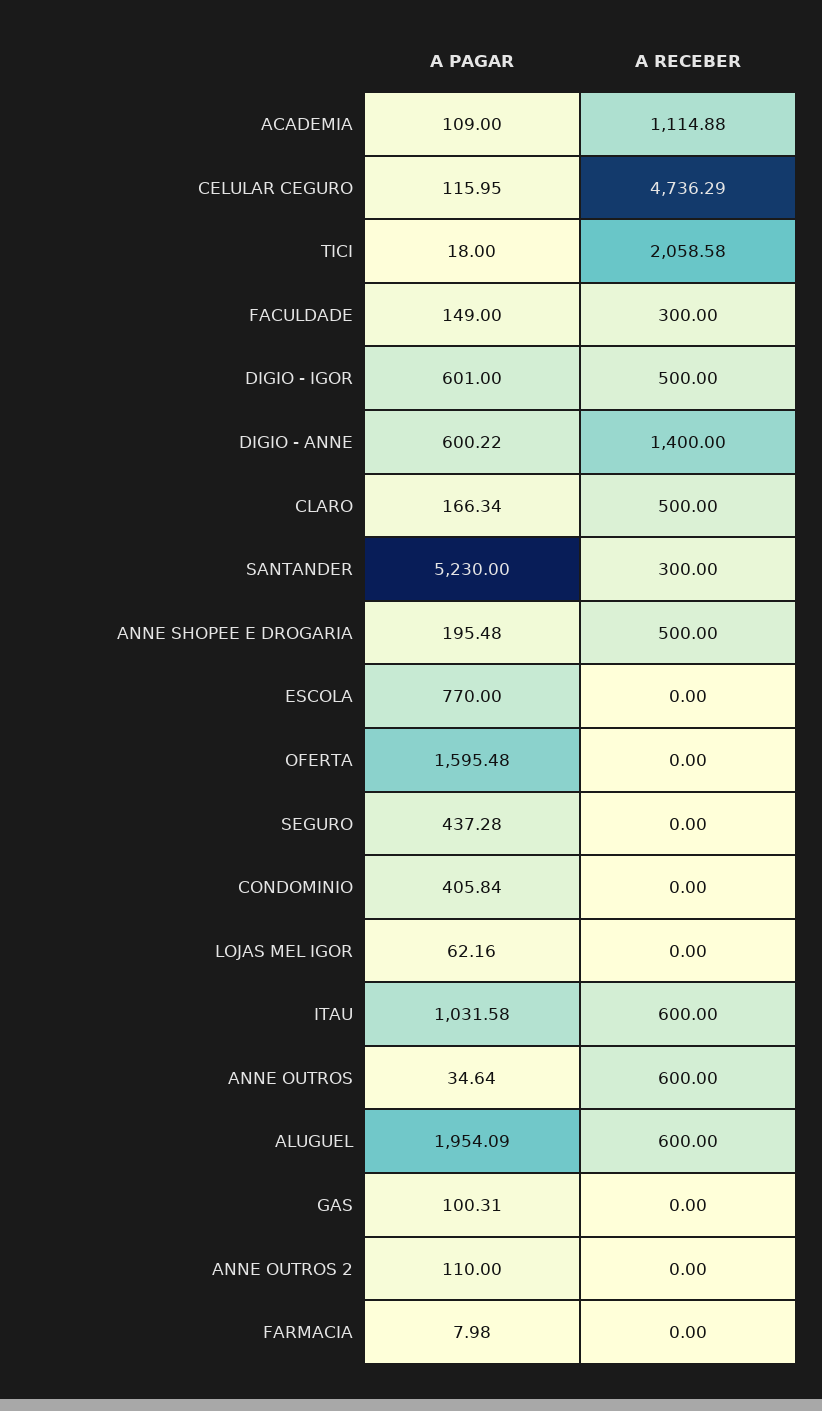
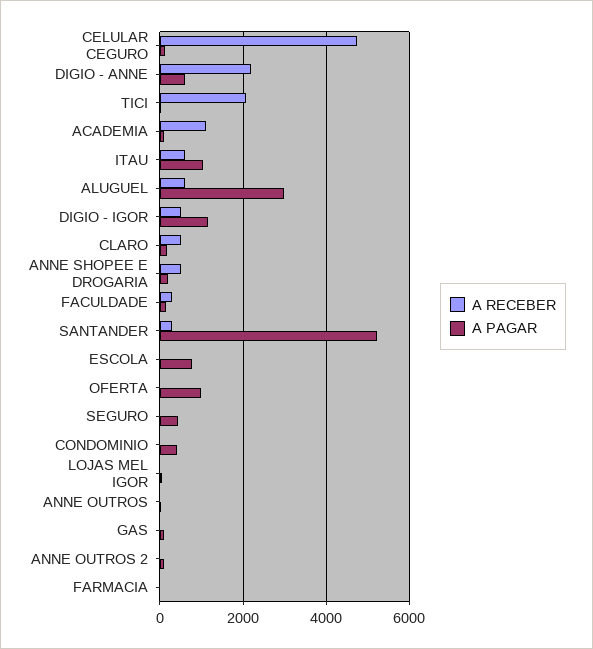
  {
    "A PAGAR": {
      "ACADEMIA": 109,
      "CELULAR CEGURO": 115.95,
      "TICI": 18,
      "FACULDADE": 149,
-     "DIGIO - IGOR": 601,
+     "DIGIO - IGOR": 1200,
      "DIGIO - ANNE": 600.22,
      "CLARO": 166.34,
      "SANTANDER": 5230,
      "ANNE SHOPEE E DROGARIA": 195.48,
      "ESCOLA": 770,
-     "OFERTA": 1595.48,
+     "OFERTA": 1000,
      "SEGURO": 437.28,
      "CONDOMINIO": 405.84,
      "LOJAS MEL IGOR": 62.16,
      "ITAU": 1031.58,
      "ANNE OUTROS": 34.64,
-     "ALUGUEL": 1954.09,
+     "ALUGUEL": 3000,
      "GAS": 100.31,
      "ANNE OUTROS 2": 110,
      "FARMACIA": 7.98
    },
    "A RECEBER": {
      "ACADEMIA": 1114.88,
      "CELULAR CEGURO": 4736.29,
      "TICI": 2058.58,
      "FACULDADE": 300,
      "DIGIO - IGOR": 500,
-     "DIGIO - ANNE": 1400,
+     "DIGIO - ANNE": 2200,
      "CLARO": 500,
      "SANTANDER": 300,
      "ANNE SHOPEE E DROGARIA": 500,
      "ESCOLA": 0,
      "OFERTA": 0,
      "SEGURO": 0,
      "CONDOMINIO": 0,
      "LOJAS MEL IGOR": 0,
      "ITAU": 600,
-     "ANNE OUTROS": 600,
+     "ANNE OUTROS": 0,
      "ALUGUEL": 600,
      "GAS": 0,
      "ANNE OUTROS 2": 0,
      "FARMACIA": 0
    }
  }

